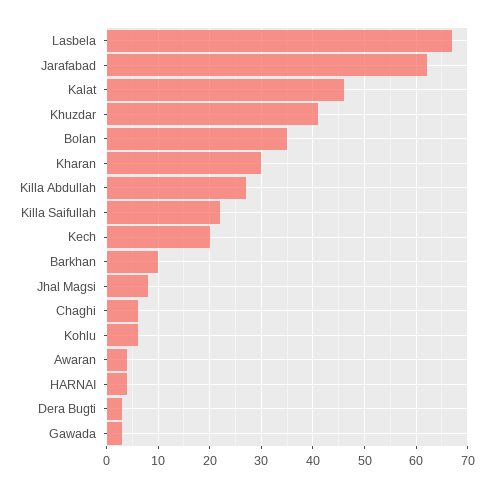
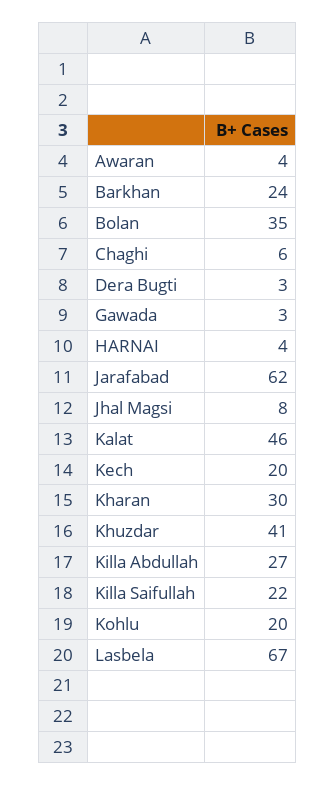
  {
    "Lasbela": 67,
    "Jarafabad": 62,
    "Kalat": 46,
    "Khuzdar": 41,
    "Bolan": 35,
    "Kharan": 30,
    "Killa Abdullah": 27,
    "Killa Saifullah": 22,
    "Kech": 20,
-   "Barkhan": 10,
+   "Barkhan": 24,
    "Jhal Magsi": 8,
    "Chaghi": 6,
-   "Kohlu": 5,
+   "Kohlu": 20,
    "Awaran": 4,
    "HARNAI": 4,
    "Dera Bugti": 3,
    "Gawada": 3
  }

